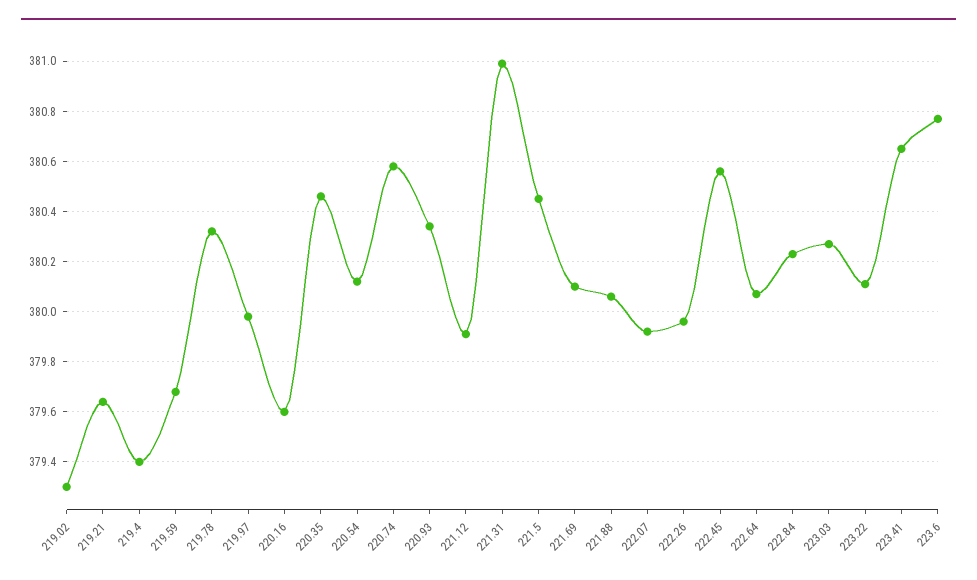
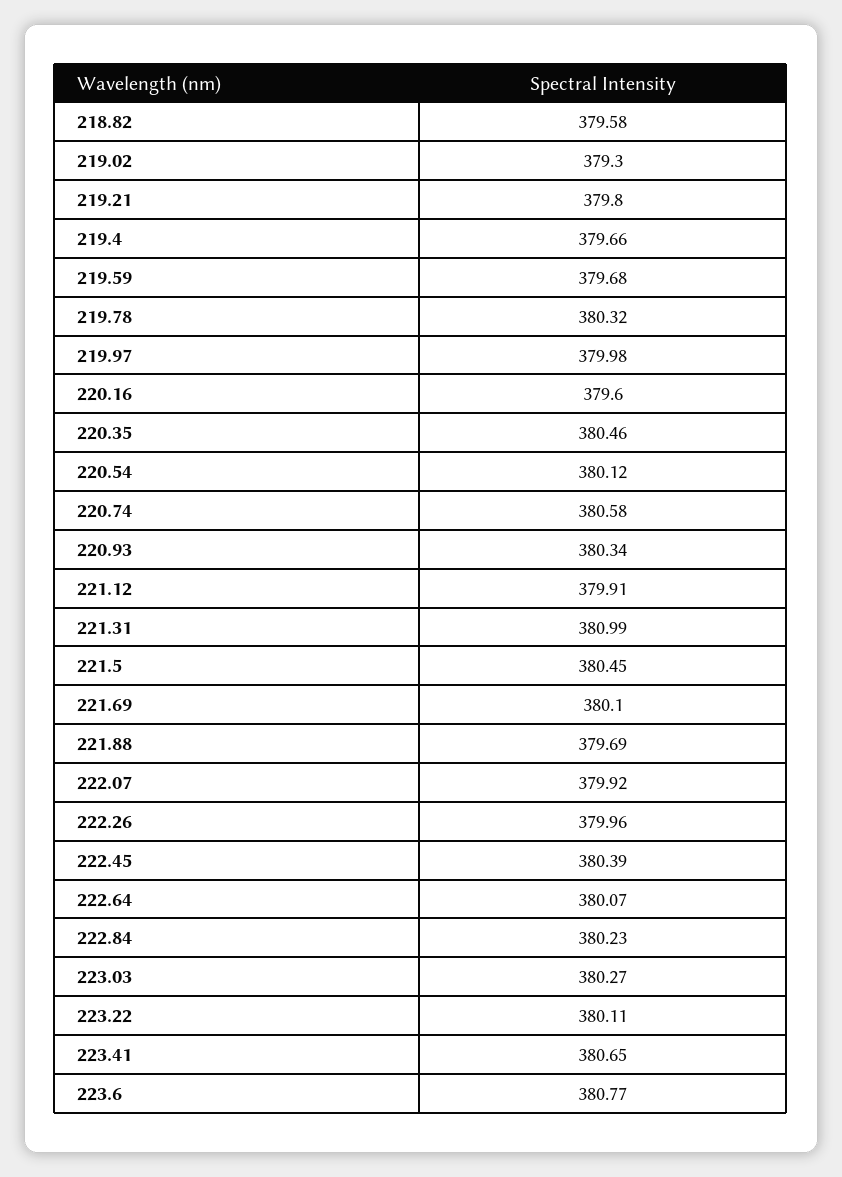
  {
    "219.02": 379.3,
-   "219.21": 379.65,
+   "219.21": 379.8,
-   "219.4": 379.4,
+   "219.4": 379.66,
    "219.59": 379.68,
    "219.78": 380.32,
    "219.97": 379.98,
    "220.16": 379.6,
    "220.35": 380.46,
    "220.54": 380.12,
    "220.74": 380.58,
    "220.93": 380.34,
    "221.12": 379.91,
    "221.31": 380.99,
    "221.5": 380.45,
    "221.69": 380.1,
-   "221.88": 380.05,
+   "221.88": 379.69,
    "222.07": 379.92,
    "222.26": 379.96,
-   "222.45": 380.55,
+   "222.45": 380.39,
    "222.64": 380.07,
    "222.84": 380.23,
    "223.03": 380.27,
    "223.22": 380.11,
    "223.41": 380.65,
-   "223.6": 380.77
+   "223.6": 380.77,
+   "218.82": 379.58
  }

